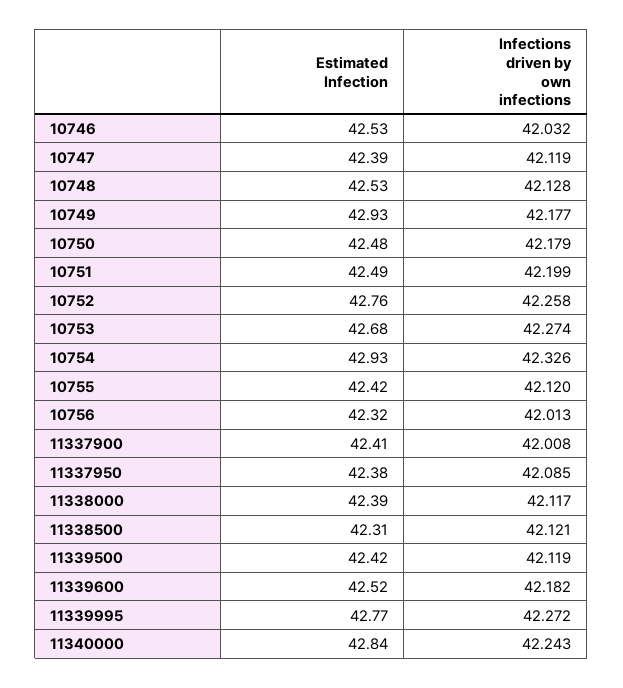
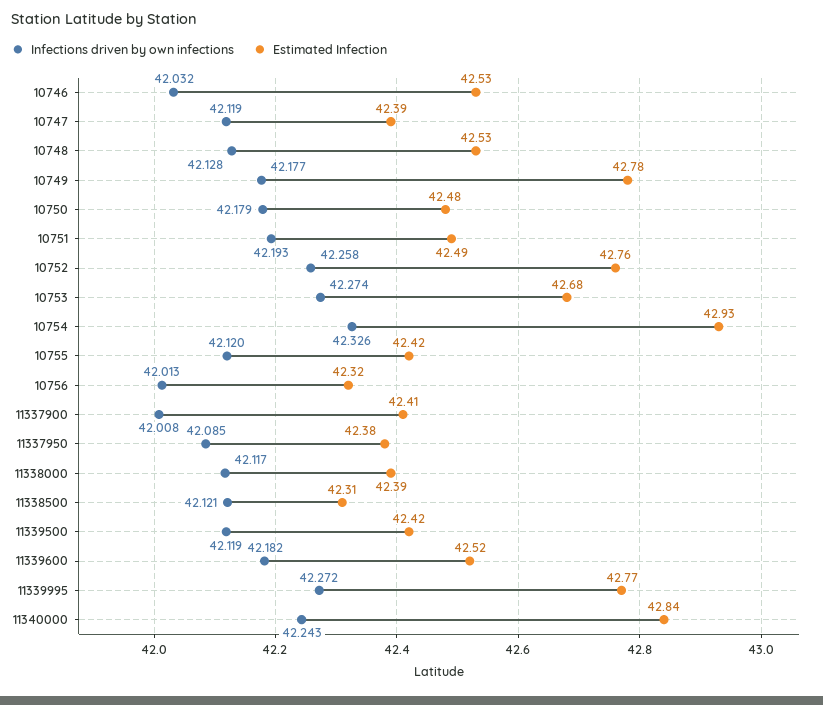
  {
    "Estimated Infection": {
      "10746": 42.53,
      "10747": 42.39,
      "10748": 42.53,
-     "10749": 42.93,
+     "10749": 42.78,
      "10750": 42.48,
      "10751": 42.49,
      "10752": 42.76,
      "10753": 42.68,
      "10754": 42.93,
      "10755": 42.42,
      "10756": 42.32,
      "11337900": 42.41,
      "11337950": 42.38,
      "11338000": 42.39,
      "11338500": 42.31,
      "11339500": 42.42,
      "11339600": 42.52,
      "11339995": 42.77,
      "11340000": 42.84
    },
    "Infections driven by own infections": {
      "10746": 42.032,
      "10747": 42.119,
      "10748": 42.128,
      "10749": 42.177,
      "10750": 42.179,
-     "10751": 42.199,
+     "10751": 42.193,
      "10752": 42.258,
      "10753": 42.274,
      "10754": 42.326,
      "10755": 42.12,
      "10756": 42.013,
      "11337900": 42.008,
      "11337950": 42.085,
      "11338000": 42.117,
      "11338500": 42.121,
      "11339500": 42.119,
      "11339600": 42.182,
      "11339995": 42.272,
      "11340000": 42.243
    }
  }

